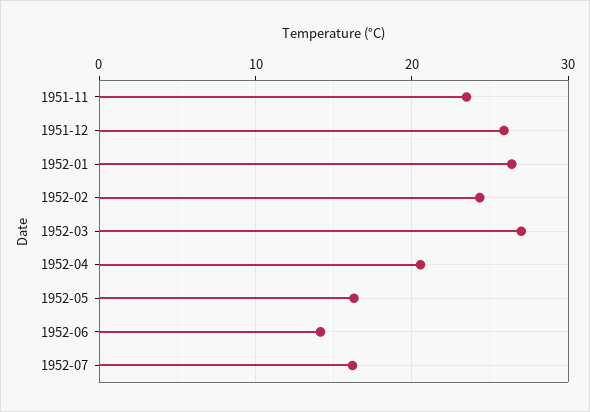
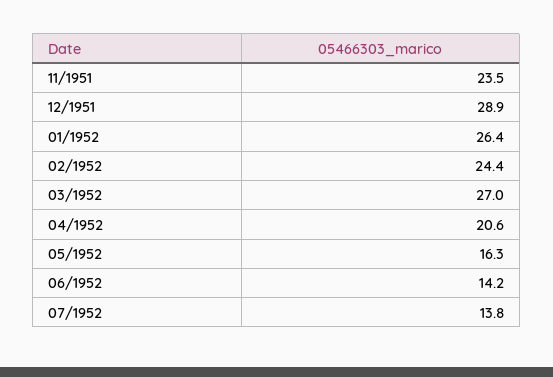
  {
    "1951-11": 23.5,
-   "1951-12": 26,
+   "1951-12": 28.9,
    "1952-01": 26.4,
    "1952-02": 24.4,
    "1952-03": 27,
    "1952-04": 20.6,
    "1952-05": 16.3,
    "1952-06": 14.2,
-   "1952-07": 16
+   "1952-07": 13.8
  }

